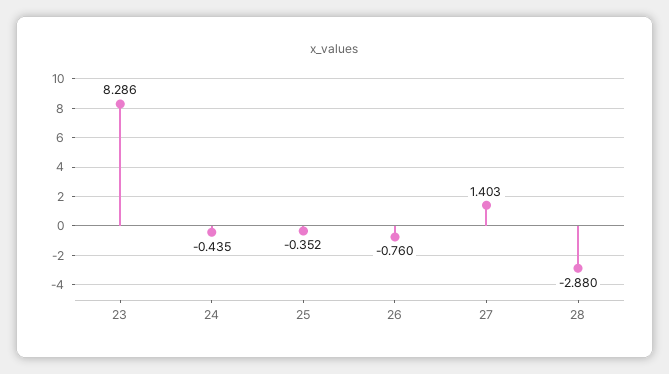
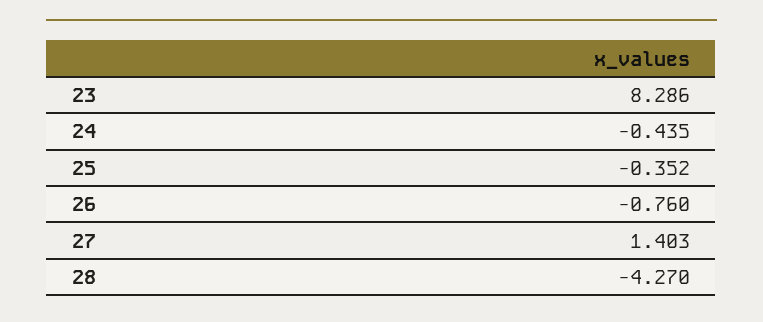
  {
    "23": 8.286,
    "24": -0.435,
    "25": -0.352,
    "26": -0.76,
    "27": 1.403,
-   "28": -2.88
+   "28": -4.27
  }

